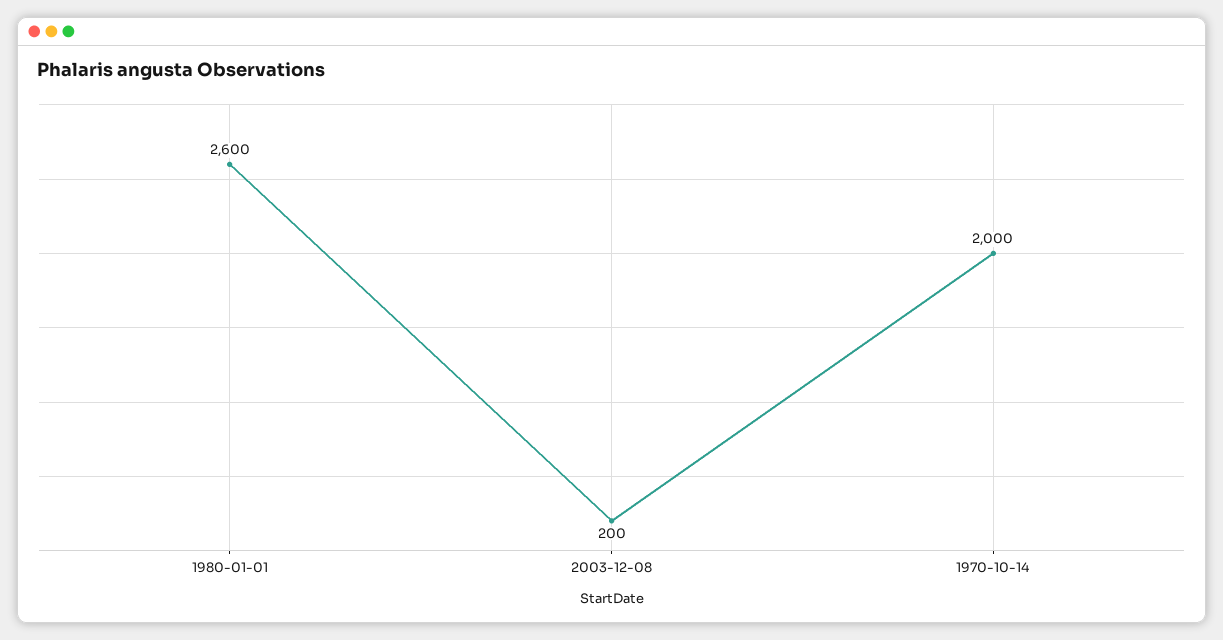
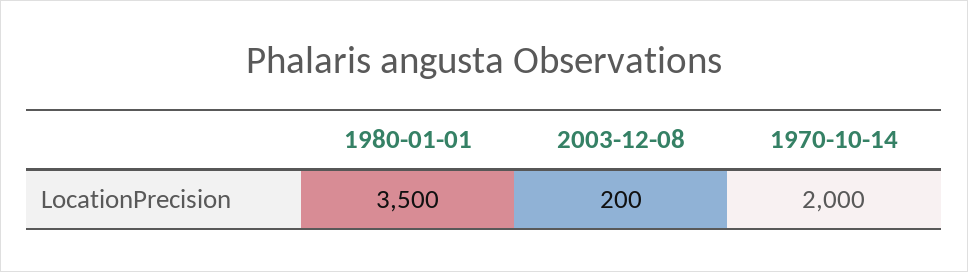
  {
-   "1980-01-01": 2600,
+   "1980-01-01": 3500,
    "2003-12-08": 200,
    "1970-10-14": 2000
  }

